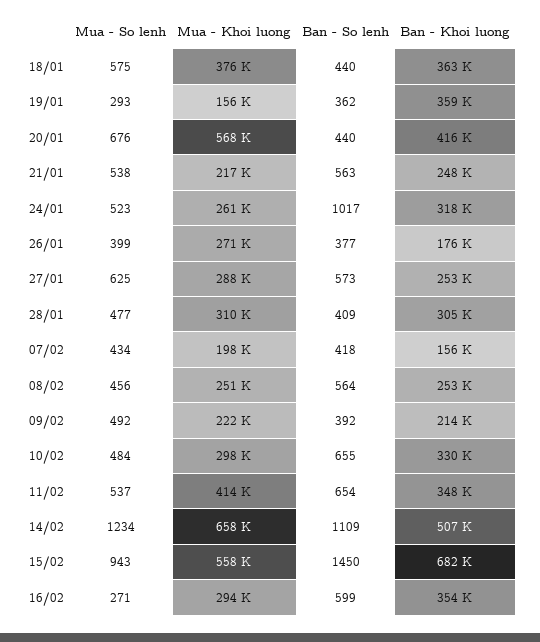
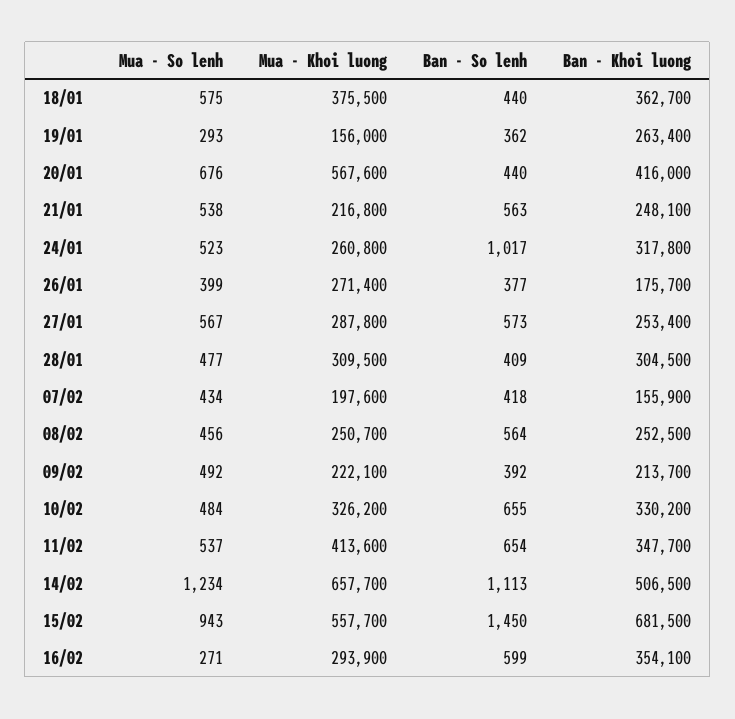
  {
    "Mua - So lenh": {
      "18/01": 575,
      "19/01": 293,
      "20/01": 676,
      "21/01": 538,
      "24/01": 523,
      "26/01": 399,
-     "27/01": 625,
+     "27/01": 567,
      "28/01": 477,
      "07/02": 434,
      "08/02": 456,
      "09/02": 492,
      "10/02": 484,
      "11/02": 537,
      "14/02": 1234,
      "15/02": 943,
      "16/02": 271
    },
    "Mua - Khoi luong": {
      "18/01": 375500,
      "19/01": 156000,
      "20/01": 567600,
      "21/01": 216800,
      "24/01": 260800,
      "26/01": 271400,
      "27/01": 287800,
      "28/01": 309500,
      "07/02": 197600,
      "08/02": 250700,
      "09/02": 222100,
-     "10/02": 298000,
+     "10/02": 326200,
      "11/02": 413600,
      "14/02": 657700,
      "15/02": 557700,
      "16/02": 293900
    },
    "Ban - So lenh": {
      "18/01": 440,
      "19/01": 362,
      "20/01": 440,
      "21/01": 563,
      "24/01": 1017,
      "26/01": 377,
      "27/01": 573,
      "28/01": 409,
      "07/02": 418,
      "08/02": 564,
      "09/02": 392,
      "10/02": 655,
      "11/02": 654,
-     "14/02": 1109,
+     "14/02": 1113,
      "15/02": 1450,
      "16/02": 599
    },
    "Ban - Khoi luong": {
      "18/01": 362700,
-     "19/01": 359000,
+     "19/01": 263400,
      "20/01": 416000,
      "21/01": 248100,
      "24/01": 317800,
      "26/01": 175700,
      "27/01": 253400,
      "28/01": 304500,
      "07/02": 155900,
      "08/02": 252500,
      "09/02": 213700,
      "10/02": 330200,
      "11/02": 347700,
      "14/02": 506500,
      "15/02": 681500,
      "16/02": 354100
    }
  }

